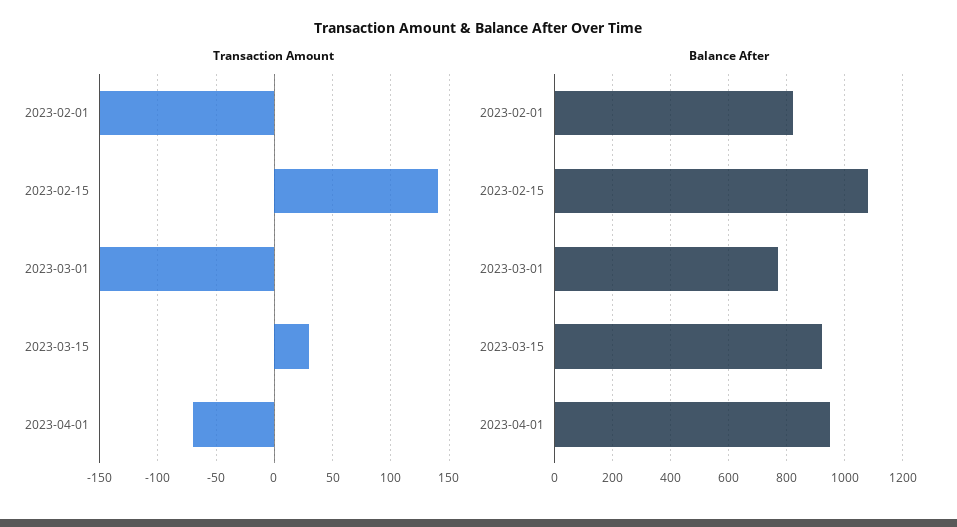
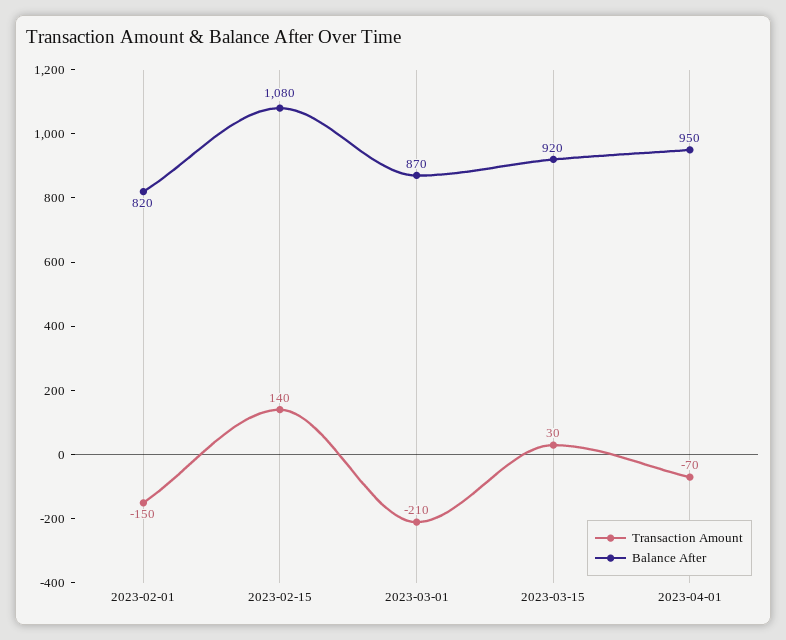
  {
    "Transaction Amount": {
      "2023-02-01": -150,
      "2023-02-15": 140,
-     "2023-03-01": -150,
+     "2023-03-01": -210,
      "2023-03-15": 30,
      "2023-04-01": -70
    },
    "Balance After": {
      "2023-02-01": 820,
      "2023-02-15": 1080,
-     "2023-03-01": 775,
+     "2023-03-01": 870,
      "2023-03-15": 920,
      "2023-04-01": 950
    }
  }

